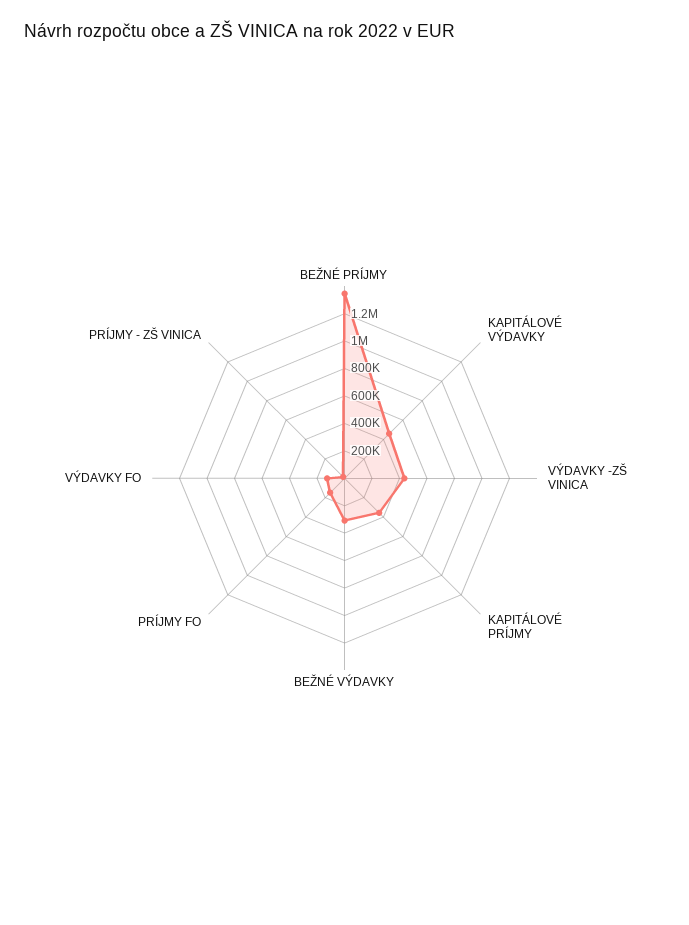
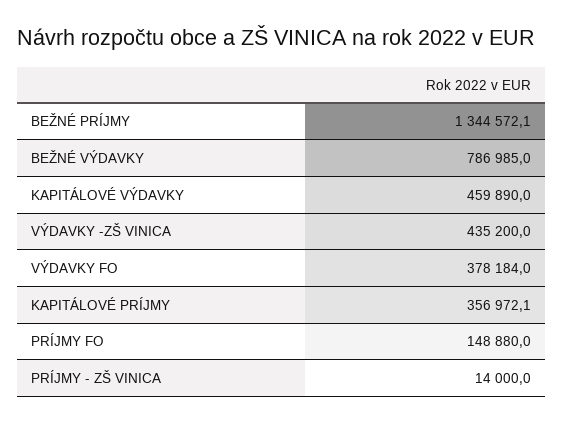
  {
    "BEŽNÉ PRÍJMY": 1344572.1,
    "KAPITÁLOVÉ VÝDAVKY": 459890,
    "VÝDAVKY -ZŠ VINICA": 435200,
    "KAPITÁLOVÉ PRÍJMY": 356972.1,
-   "BEŽNÉ VÝDAVKY": 300000,
+   "BEŽNÉ VÝDAVKY": 786985,
    "PRÍJMY FO": 148880,
-   "VÝDAVKY FO": 100000,
+   "VÝDAVKY FO": 378184,
    "PRÍJMY - ZŠ VINICA": 14000
  }

